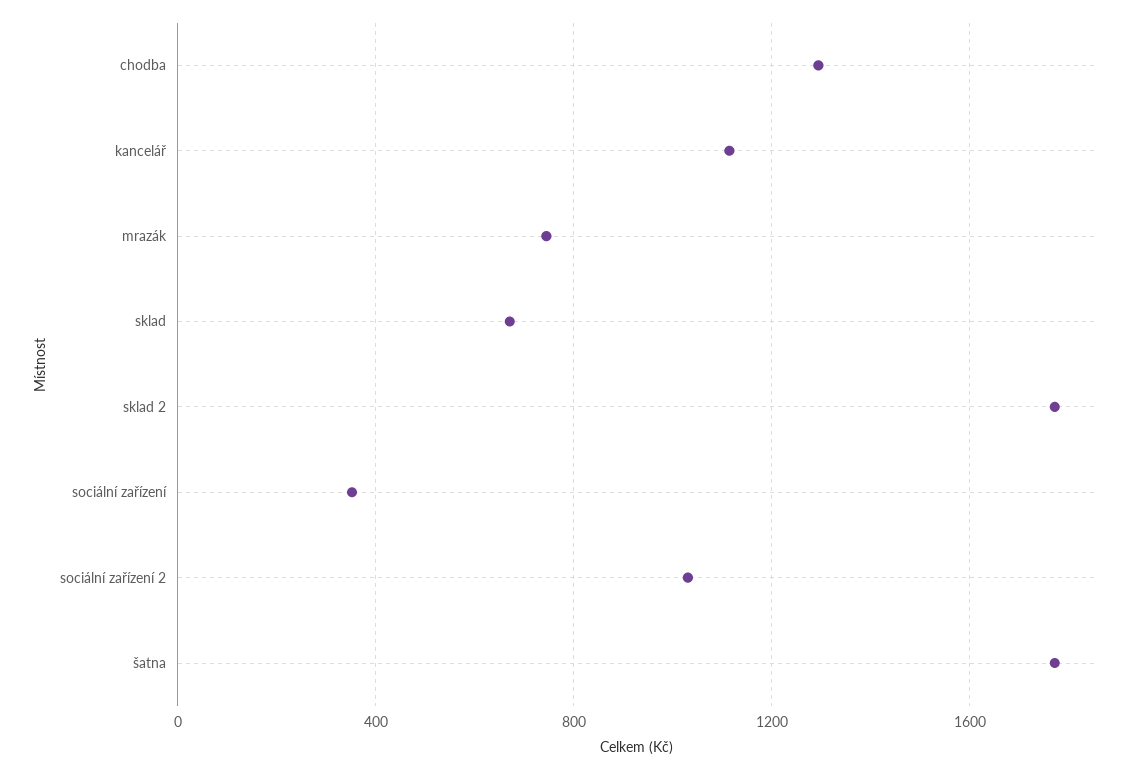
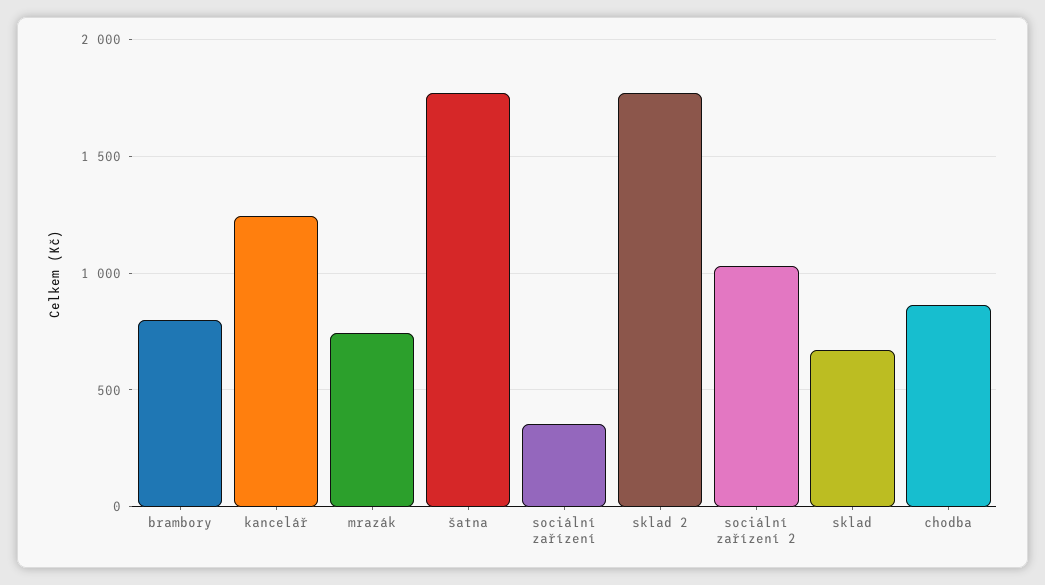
  {
-   "chodba": 1300,
+   "chodba": 850,
-   "kancelář": 1100,
+   "kancelář": 1250,
    "mrazák": 750,
    "sklad": 650,
    "sklad 2": 1750,
    "sociální zařízení": 350,
    "sociální zařízení 2": 1050,
-   "šatna": 1750
+   "šatna": 1750,
+   "brambory": 800
  }

